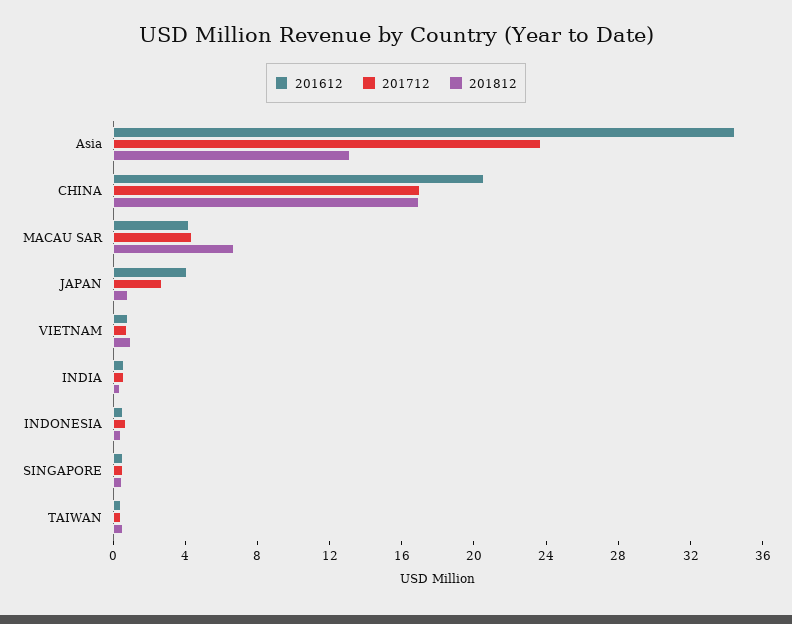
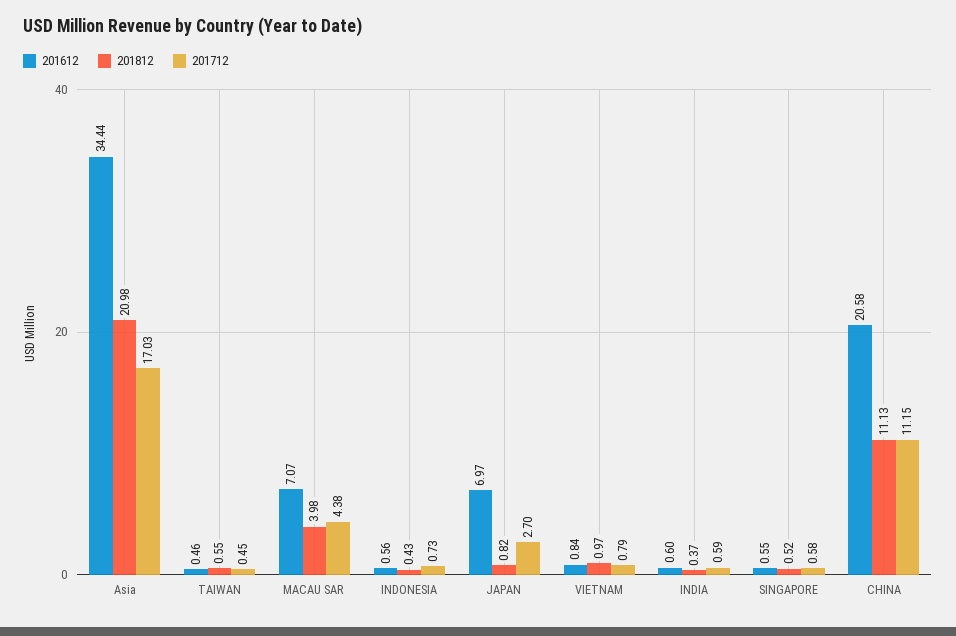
  {
    "201612": {
      "Asia": 34.44,
      "CHINA": 20.58,
-     "MACAU SAR": 4,
+     "MACAU SAR": 7.07,
-     "JAPAN": 4,
+     "JAPAN": 6.97,
      "VIETNAM": 0.84,
      "INDIA": 0.6,
      "INDONESIA": 0.56,
      "SINGAPORE": 0.55,
      "TAIWAN": 0.46
    },
    "201712": {
-     "Asia": 24,
+     "Asia": 17.03,
-     "CHINA": 17,
+     "CHINA": 11.15,
      "MACAU SAR": 4.38,
      "JAPAN": 2.7,
      "VIETNAM": 0.79,
      "INDIA": 0.59,
      "INDONESIA": 0.73,
      "SINGAPORE": 0.58,
      "TAIWAN": 0.45
    },
    "201812": {
-     "Asia": 13,
+     "Asia": 20.98,
-     "CHINA": 17,
+     "CHINA": 11.13,
-     "MACAU SAR": 7,
+     "MACAU SAR": 3.98,
      "JAPAN": 0.82,
      "VIETNAM": 0.97,
      "INDIA": 0.37,
      "INDONESIA": 0.43,
      "SINGAPORE": 0.52,
      "TAIWAN": 0.55
    }
  }

